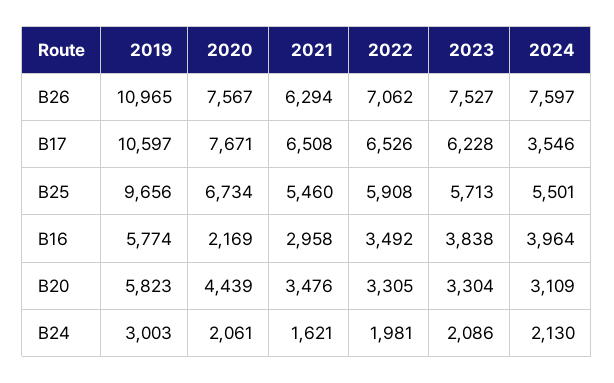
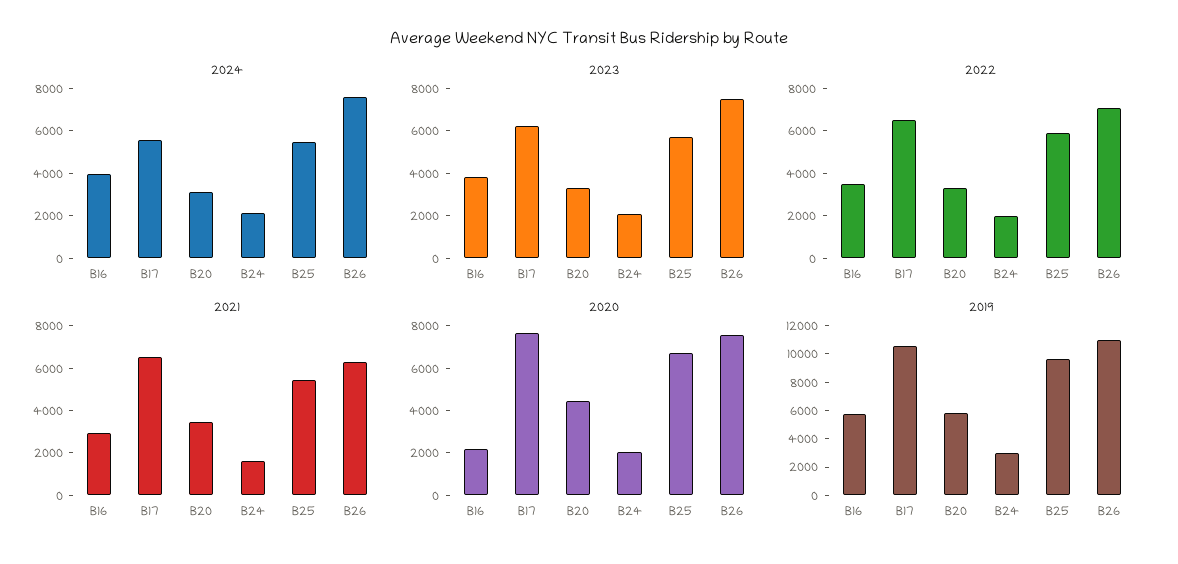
  {
    "2019": {
      "B26": 10965,
      "B17": 10597,
      "B25": 9656,
      "B16": 5774,
      "B20": 5823,
      "B24": 3003
    },
    "2020": {
      "B26": 7567,
      "B17": 7671,
      "B25": 6734,
      "B16": 2169,
      "B20": 4439,
      "B24": 2061
    },
    "2021": {
      "B26": 6294,
      "B17": 6508,
      "B25": 5460,
      "B16": 2958,
      "B20": 3476,
      "B24": 1621
    },
    "2022": {
      "B26": 7062,
      "B17": 6526,
      "B25": 5908,
      "B16": 3492,
      "B20": 3305,
      "B24": 1981
    },
    "2023": {
      "B26": 7527,
      "B17": 6228,
      "B25": 5713,
      "B16": 3838,
      "B20": 3304,
      "B24": 2086
    },
    "2024": {
      "B26": 7597,
-     "B17": 3546,
+     "B17": 5500,
      "B25": 5501,
      "B16": 3964,
      "B20": 3109,
      "B24": 2130
    }
  }

